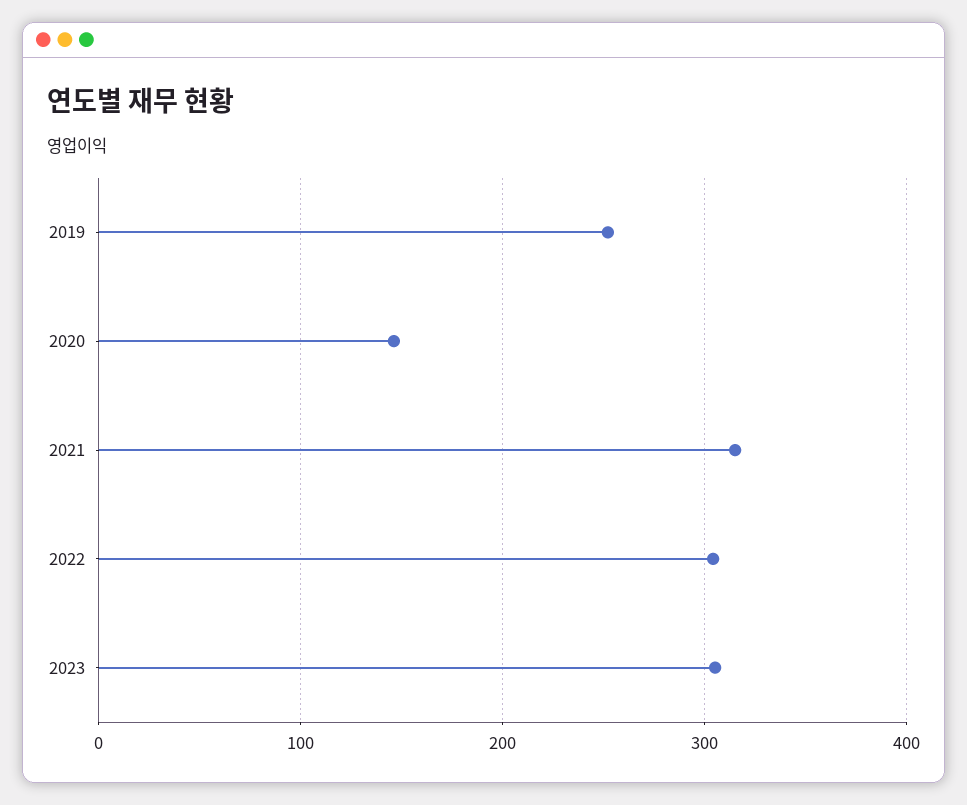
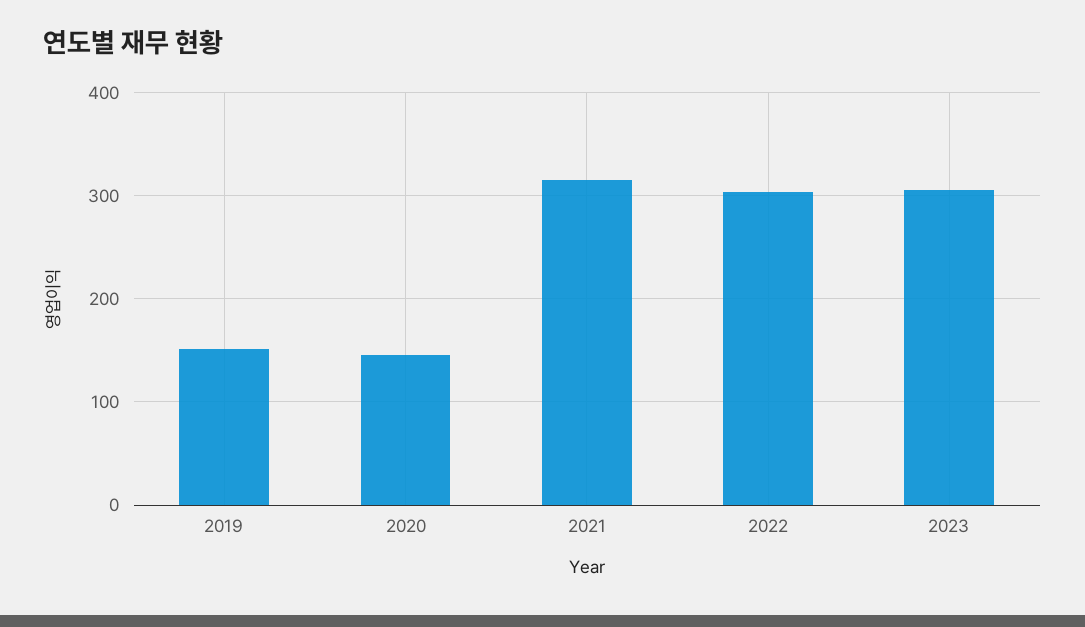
  {
-   "2019": 250,
+   "2019": 150,
    "2020": 150,
    "2021": 320,
    "2022": 300,
    "2023": 310
  }

